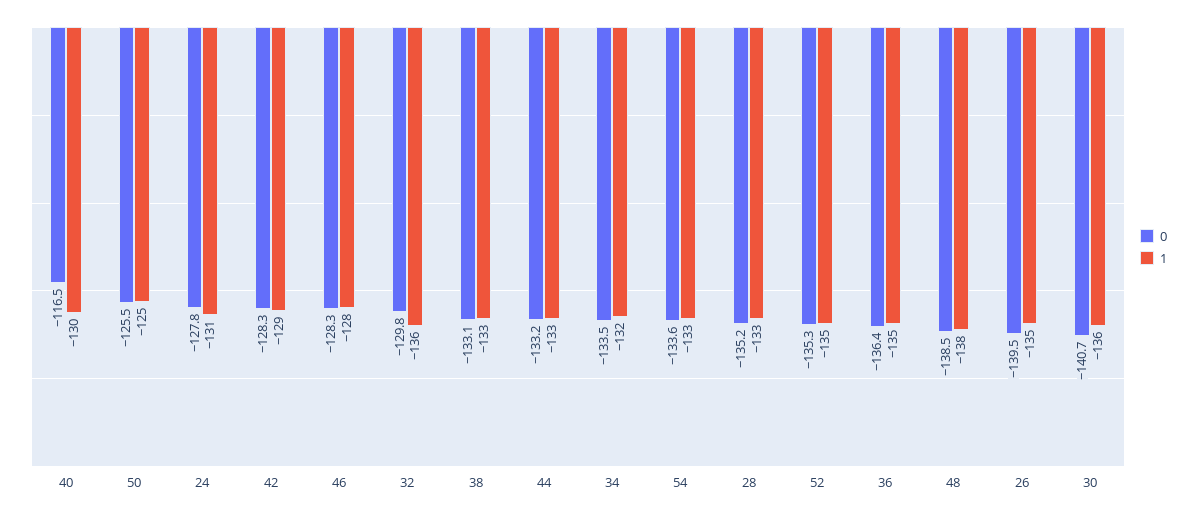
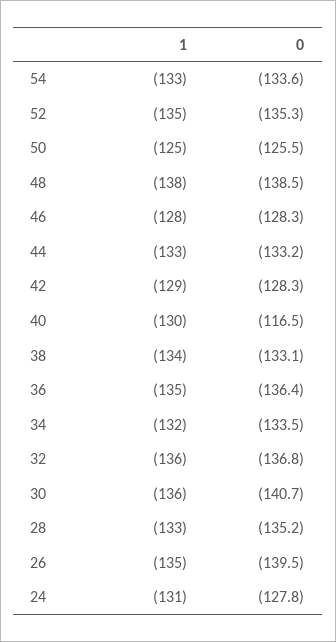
  {
    "0": {
      "40": -116.5,
      "50": -125.5,
      "24": -127.8,
      "42": -128.3,
      "46": -128.3,
-     "32": -129.8,
+     "32": -136.8,
      "38": -133.1,
      "44": -133.2,
      "34": -133.5,
      "54": -133.6,
      "28": -135.2,
      "52": -135.3,
      "36": -136.4,
      "48": -138.5,
      "26": -139.5,
      "30": -140.7
    },
    "1": {
      "40": -130,
      "50": -125,
      "24": -131,
      "42": -129,
      "46": -128,
      "32": -136,
-     "38": -133,
+     "38": -134,
      "44": -133,
      "34": -132,
      "54": -133,
      "28": -133,
      "52": -135,
      "36": -135,
      "48": -138,
      "26": -135,
      "30": -136
    }
  }

